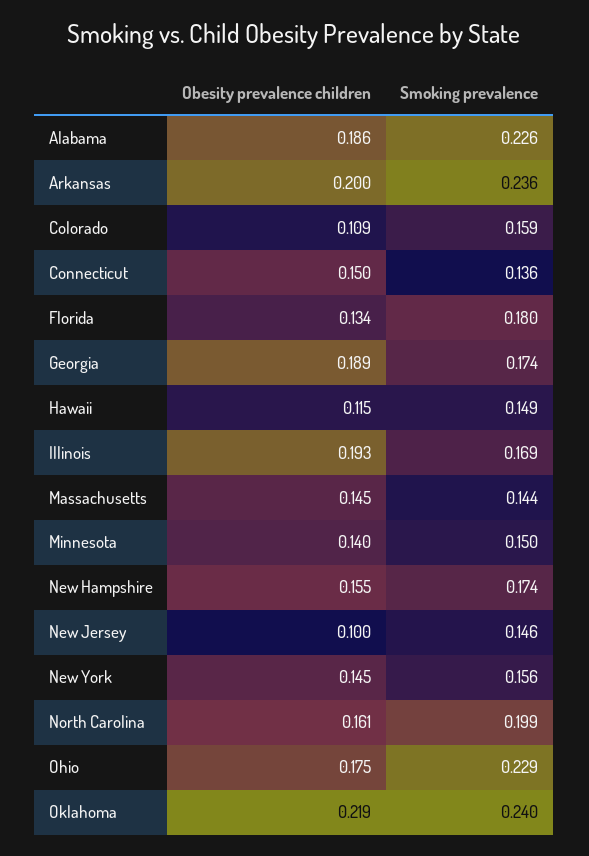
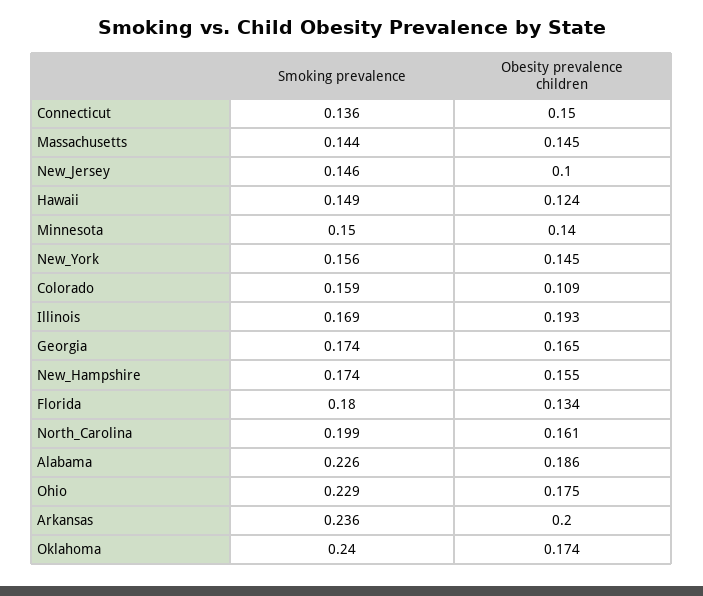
  {
    "Obesity prevalence children": {
      "Alabama": 0.186,
      "Arkansas": 0.2,
      "Colorado": 0.109,
      "Connecticut": 0.15,
      "Florida": 0.134,
-     "Georgia": 0.189,
+     "Georgia": 0.165,
-     "Hawaii": 0.115,
+     "Hawaii": 0.124,
      "Illinois": 0.193,
      "Massachusetts": 0.145,
      "Minnesota": 0.14,
      "New Hampshire": 0.155,
      "New Jersey": 0.1,
      "New York": 0.145,
      "North Carolina": 0.161,
      "Ohio": 0.175,
-     "Oklahoma": 0.219
+     "Oklahoma": 0.174
    },
    "Smoking prevalence": {
      "Alabama": 0.226,
      "Arkansas": 0.236,
      "Colorado": 0.159,
      "Connecticut": 0.136,
      "Florida": 0.18,
      "Georgia": 0.174,
      "Hawaii": 0.149,
      "Illinois": 0.169,
      "Massachusetts": 0.144,
      "Minnesota": 0.15,
      "New Hampshire": 0.174,
      "New Jersey": 0.146,
      "New York": 0.156,
      "North Carolina": 0.199,
      "Ohio": 0.229,
      "Oklahoma": 0.24
    }
  }

